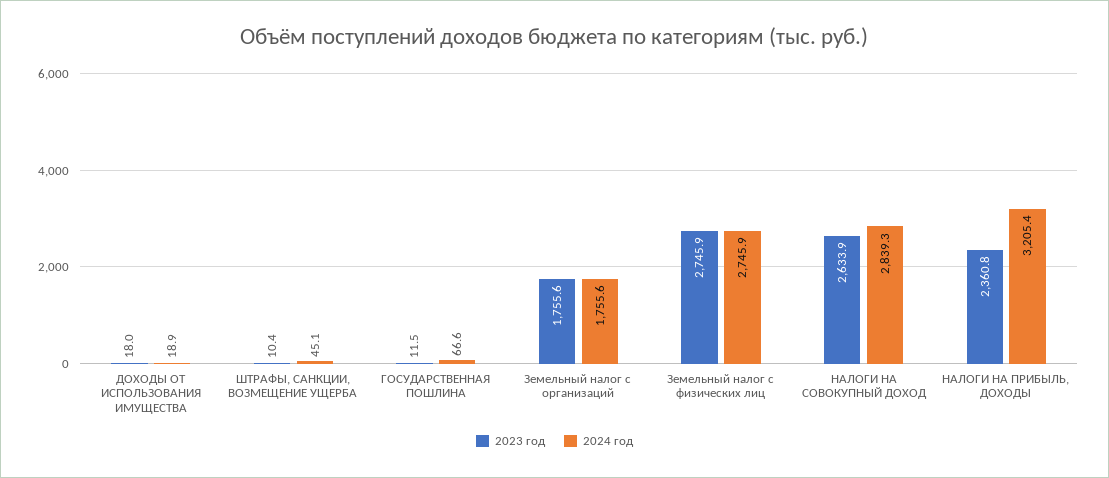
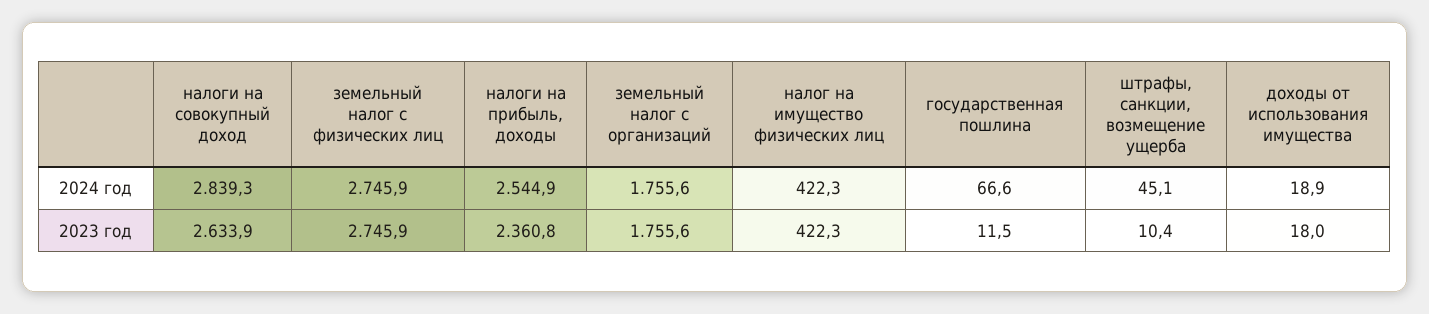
  {
    "2023 год": {
      "ДОХОДЫ ОТ ИСПОЛЬЗОВАНИЯ ИМУЩЕСТВА": 18,
      "ШТРАФЫ, САНКЦИИ, ВОЗМЕЩЕНИЕ УЩЕРБА": 10.4,
      "ГОСУДАРСТВЕННАЯ ПОШЛИНА": 11.5,
      "Земельный налог с организаций": 1755.6,
      "Земельный налог с физических лиц": 2745.9,
      "НАЛОГИ НА СОВОКУПНЫЙ ДОХОД": 2633.9,
-     "НАЛОГИ НА ПРИБЫЛЬ, ДОХОДЫ": 2360.8
+     "НАЛОГИ НА ПРИБЫЛЬ, ДОХОДЫ": 2360.8,
+     "налог на имущество физических лиц": 422.3
    },
    "2024 год": {
      "ДОХОДЫ ОТ ИСПОЛЬЗОВАНИЯ ИМУЩЕСТВА": 18.9,
      "ШТРАФЫ, САНКЦИИ, ВОЗМЕЩЕНИЕ УЩЕРБА": 45.1,
      "ГОСУДАРСТВЕННАЯ ПОШЛИНА": 66.6,
      "Земельный налог с организаций": 1755.6,
      "Земельный налог с физических лиц": 2745.9,
      "НАЛОГИ НА СОВОКУПНЫЙ ДОХОД": 2839.3,
-     "НАЛОГИ НА ПРИБЫЛЬ, ДОХОДЫ": 3205.4
+     "НАЛОГИ НА ПРИБЫЛЬ, ДОХОДЫ": 2544.9,
+     "налог на имущество физических лиц": 422.3
    }
  }

